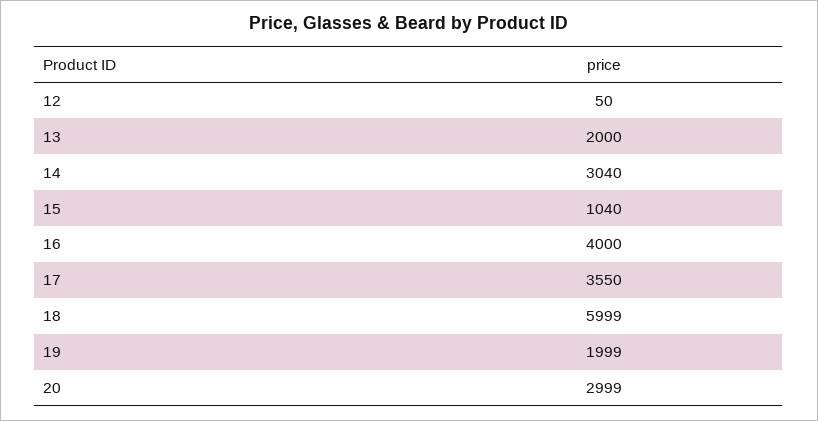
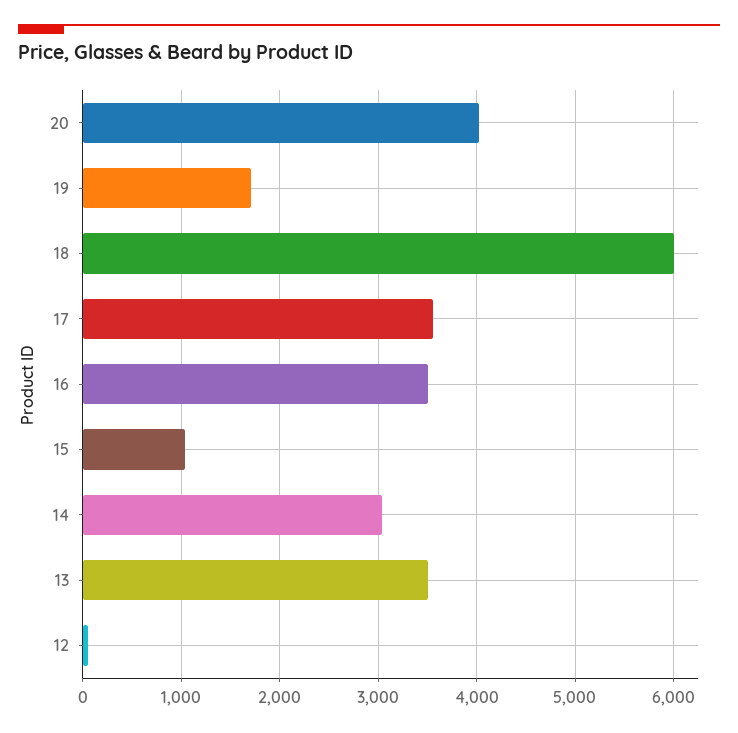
  {
    "12": 50,
-   "13": 2000,
+   "13": 3500,
    "14": 3040,
    "15": 1040,
-   "16": 4000,
+   "16": 3500,
    "17": 3550,
    "18": 5999,
-   "19": 1999,
+   "19": 1700,
-   "20": 2999
+   "20": 4000
  }

